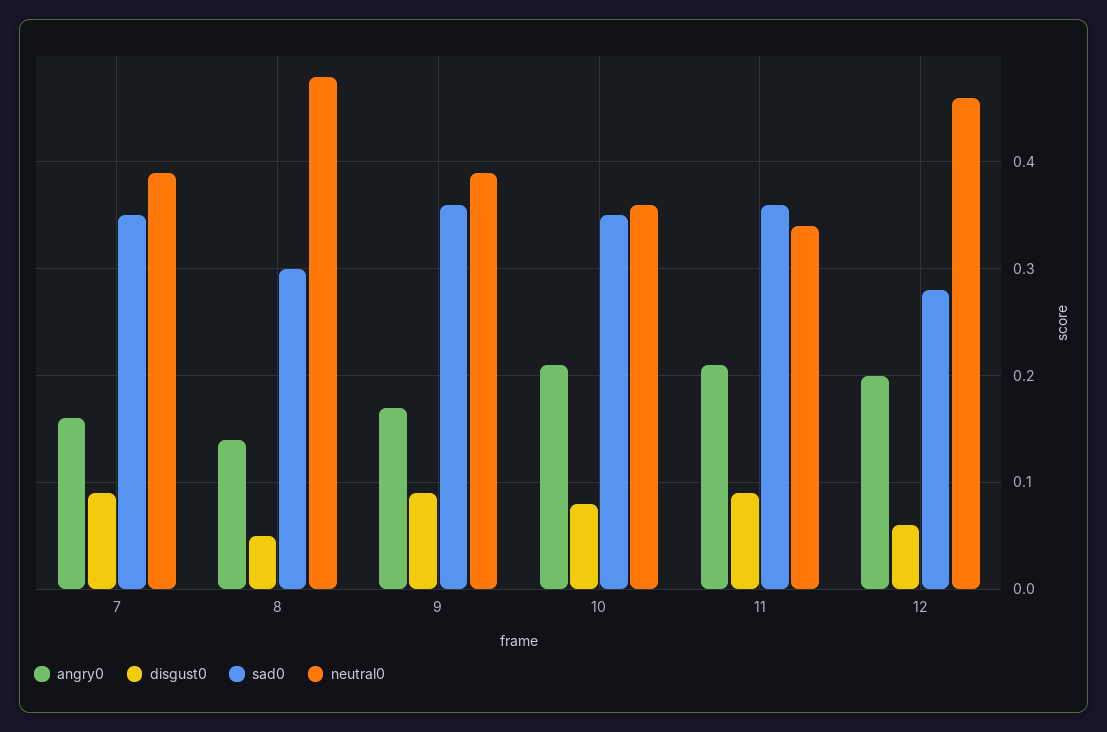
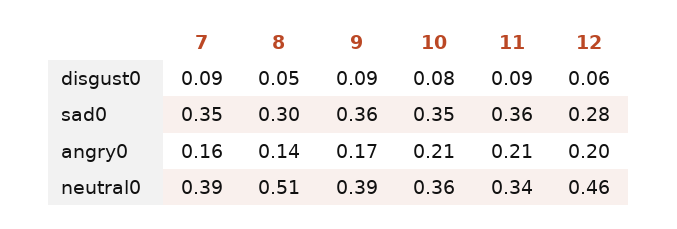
  {
    "angry0": {
      "7": 0.16,
      "8": 0.14,
      "9": 0.17,
      "10": 0.21,
      "11": 0.21,
      "12": 0.2
    },
    "disgust0": {
      "7": 0.09,
      "8": 0.05,
      "9": 0.09,
      "10": 0.08,
      "11": 0.09,
      "12": 0.06
    },
    "sad0": {
      "7": 0.35,
      "8": 0.3,
      "9": 0.36,
      "10": 0.35,
      "11": 0.36,
      "12": 0.28
    },
    "neutral0": {
      "7": 0.39,
-     "8": 0.48,
+     "8": 0.51,
      "9": 0.39,
      "10": 0.36,
      "11": 0.34,
      "12": 0.46
    }
  }

